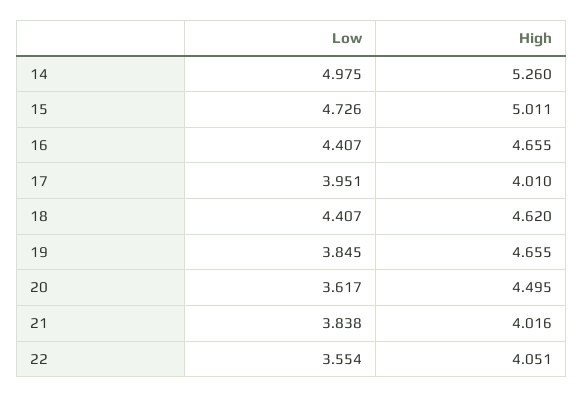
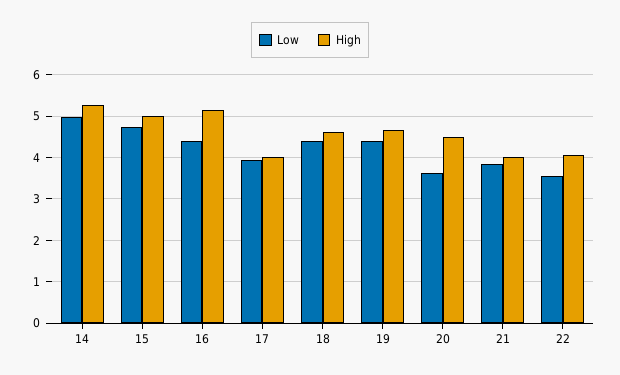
  {
    "Low": {
      "14": 4.975,
      "15": 4.726,
      "16": 4.407,
      "17": 3.951,
      "18": 4.407,
-     "19": 3.845,
+     "19": 4.4,
      "20": 3.617,
      "21": 3.838,
      "22": 3.554
    },
    "High": {
      "14": 5.26,
      "15": 5.011,
-     "16": 4.655,
+     "16": 5.2,
      "17": 4.01,
      "18": 4.62,
      "19": 4.655,
      "20": 4.495,
      "21": 4.016,
      "22": 4.051
    }
  }

